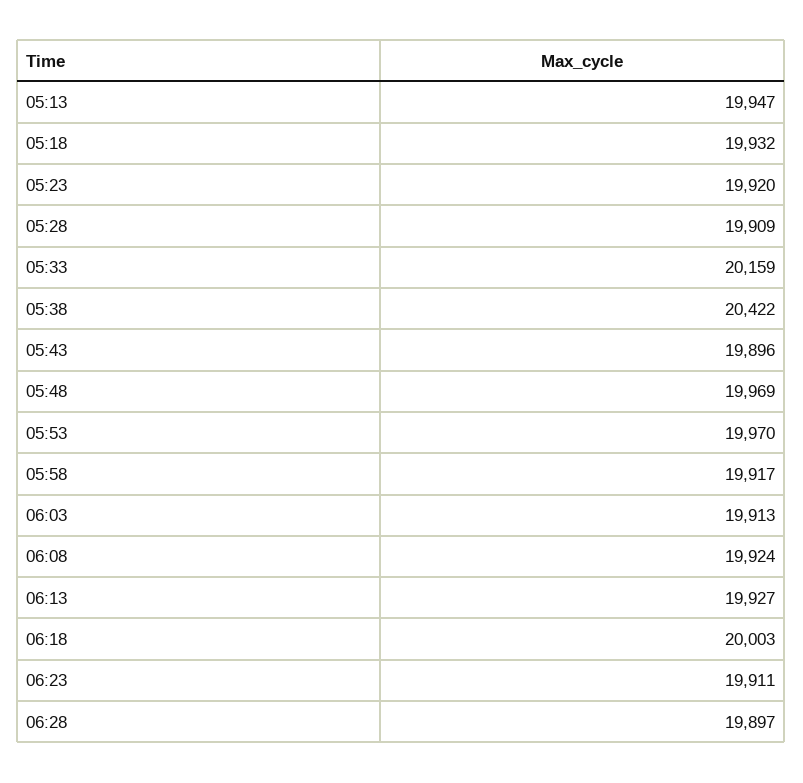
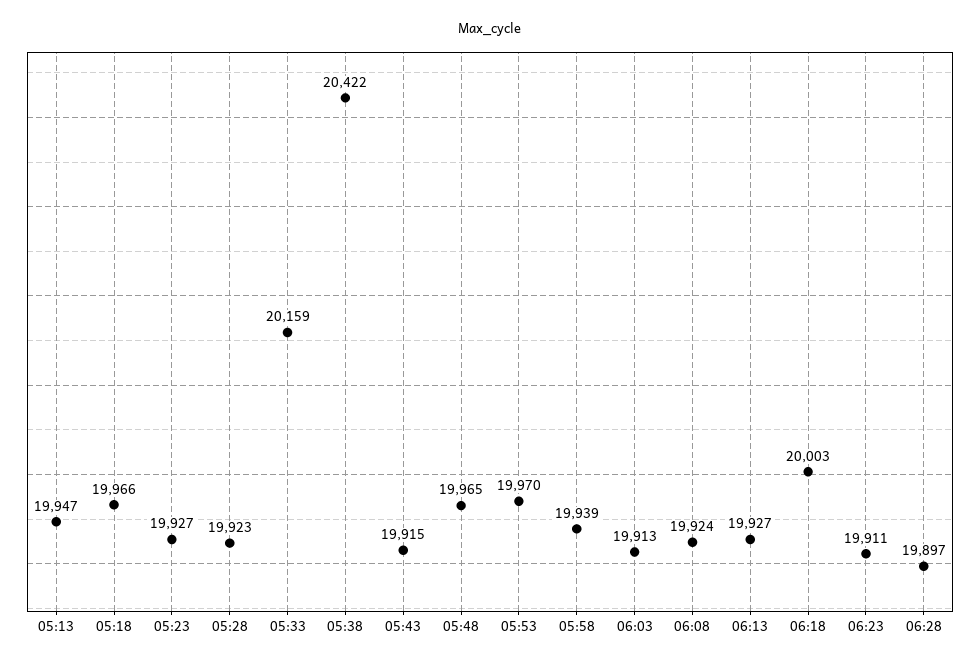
  {
    "05:13": 19947,
-   "05:18": 19932,
+   "05:18": 19966,
-   "05:23": 19920,
+   "05:23": 19927,
-   "05:28": 19909,
+   "05:28": 19923,
    "05:33": 20159,
    "05:38": 20422,
-   "05:43": 19896,
+   "05:43": 19915,
-   "05:48": 19969,
+   "05:48": 19965,
    "05:53": 19970,
-   "05:58": 19917,
+   "05:58": 19939,
    "06:03": 19913,
    "06:08": 19924,
    "06:13": 19927,
    "06:18": 20003,
    "06:23": 19911,
    "06:28": 19897
  }

